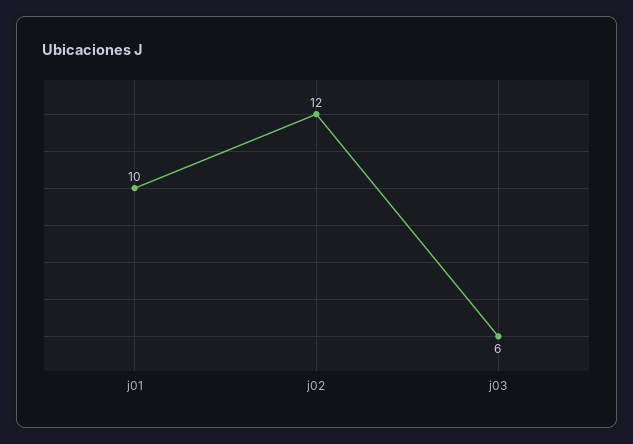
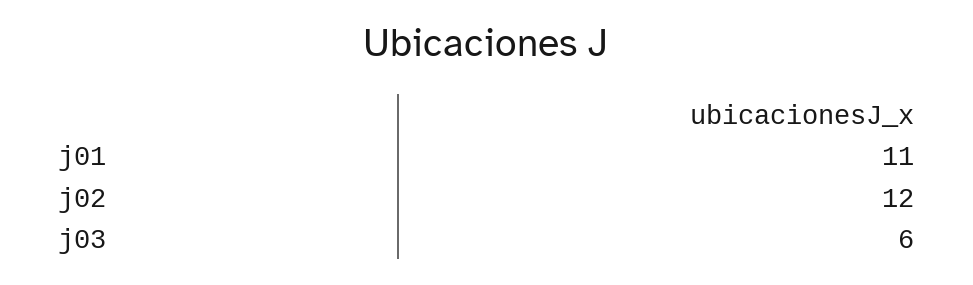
  {
-   "j01": 10,
+   "j01": 11,
    "j02": 12,
    "j03": 6
  }

